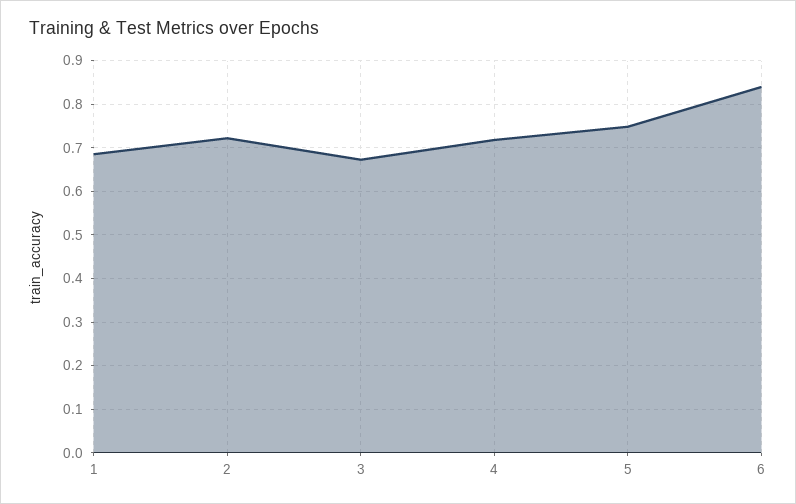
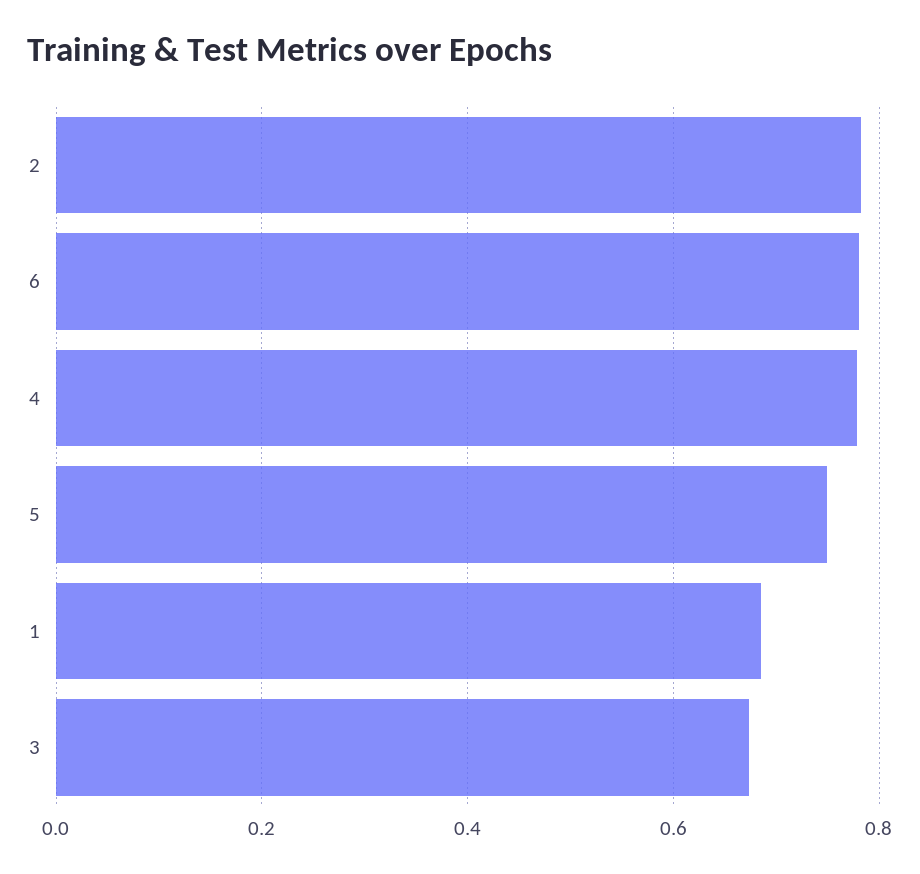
  {
    "1": 0.68,
-   "2": 0.72,
+   "2": 0.78,
    "3": 0.68,
-   "4": 0.72,
+   "4": 0.78,
    "5": 0.74,
-   "6": 0.84
+   "6": 0.78
  }

